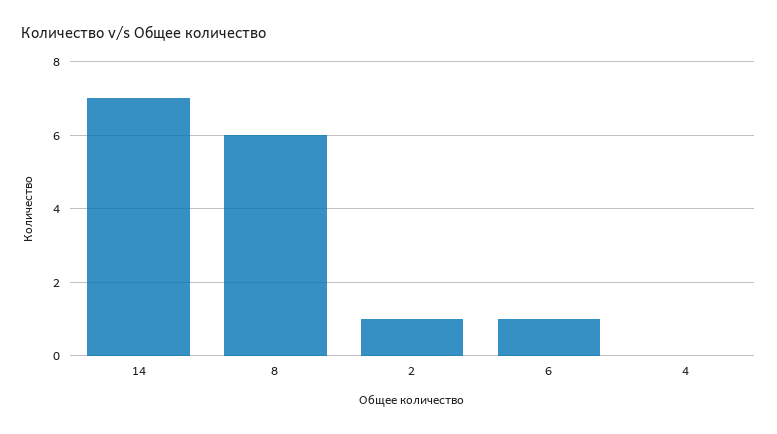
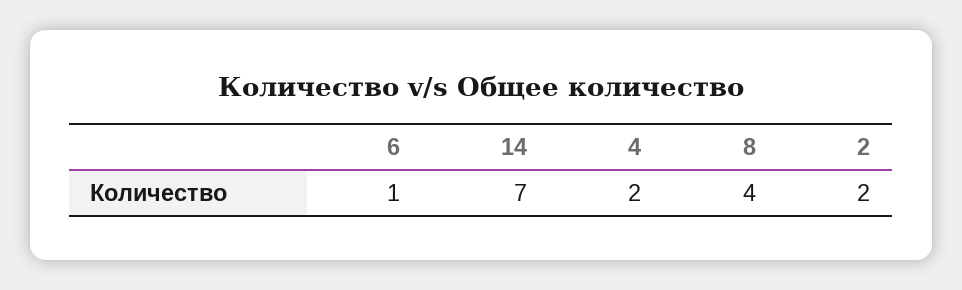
  {
    "14": 7,
-   "8": 6,
+   "8": 4,
-   "2": 1,
+   "2": 2,
    "6": 1,
-   "4": 0
+   "4": 2
  }

